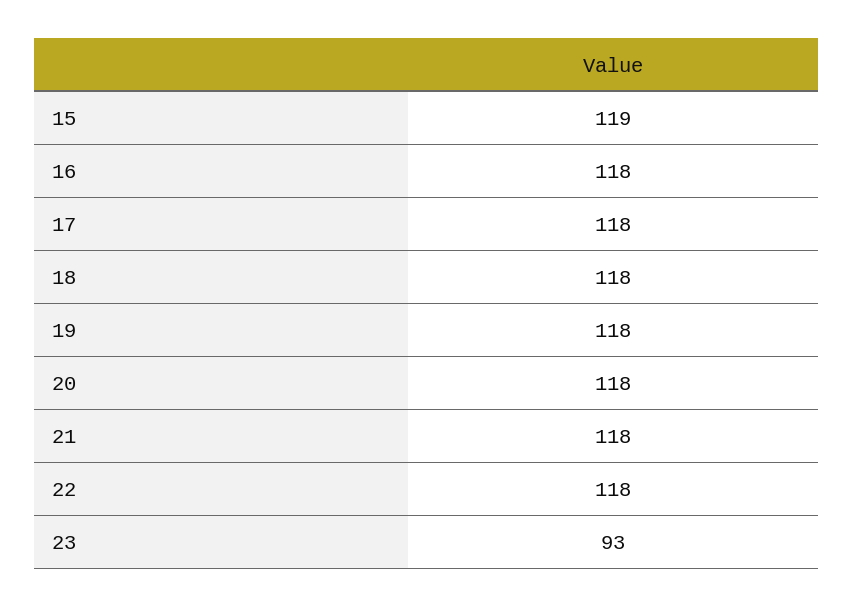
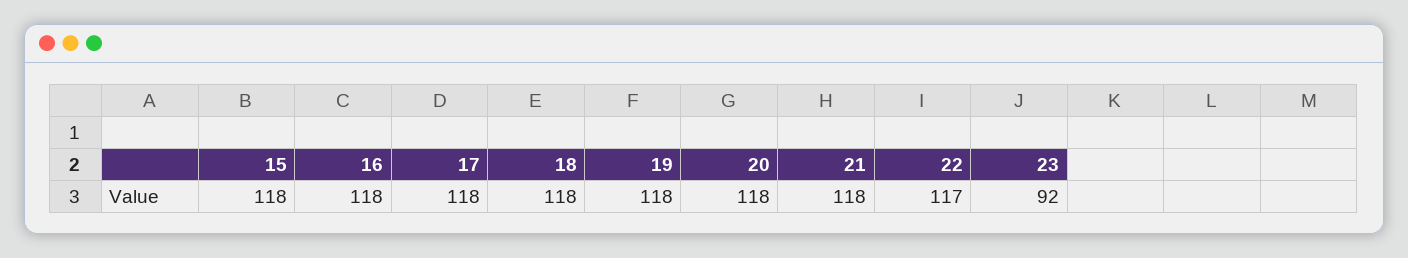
  {
-   "15": 119,
+   "15": 118,
    "16": 118,
    "17": 118,
    "18": 118,
    "19": 118,
    "20": 118,
    "21": 118,
-   "22": 118,
+   "22": 117,
-   "23": 93
+   "23": 92
  }

